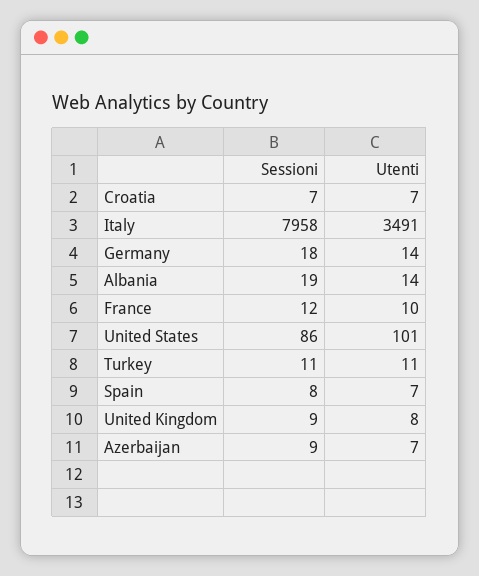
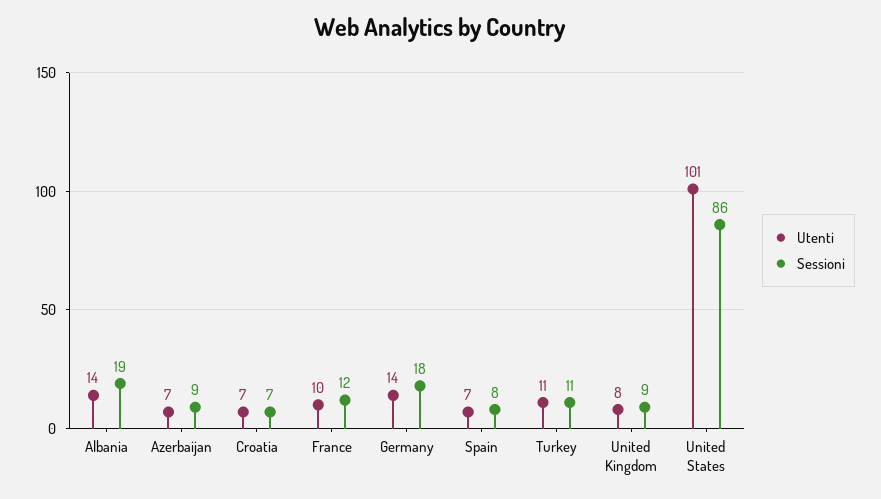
  {
    "Sessioni": {
      "Croatia": 7,
-     "Italy": 7958,
      "Germany": 18,
      "Albania": 19,
      "France": 12,
      "United States": 86,
      "Turkey": 11,
      "Spain": 8,
      "United Kingdom": 9,
      "Azerbaijan": 9
    },
    "Utenti": {
      "Croatia": 7,
-     "Italy": 3491,
      "Germany": 14,
      "Albania": 14,
      "France": 10,
      "United States": 101,
      "Turkey": 11,
      "Spain": 7,
      "United Kingdom": 8,
      "Azerbaijan": 7
    }
  }

